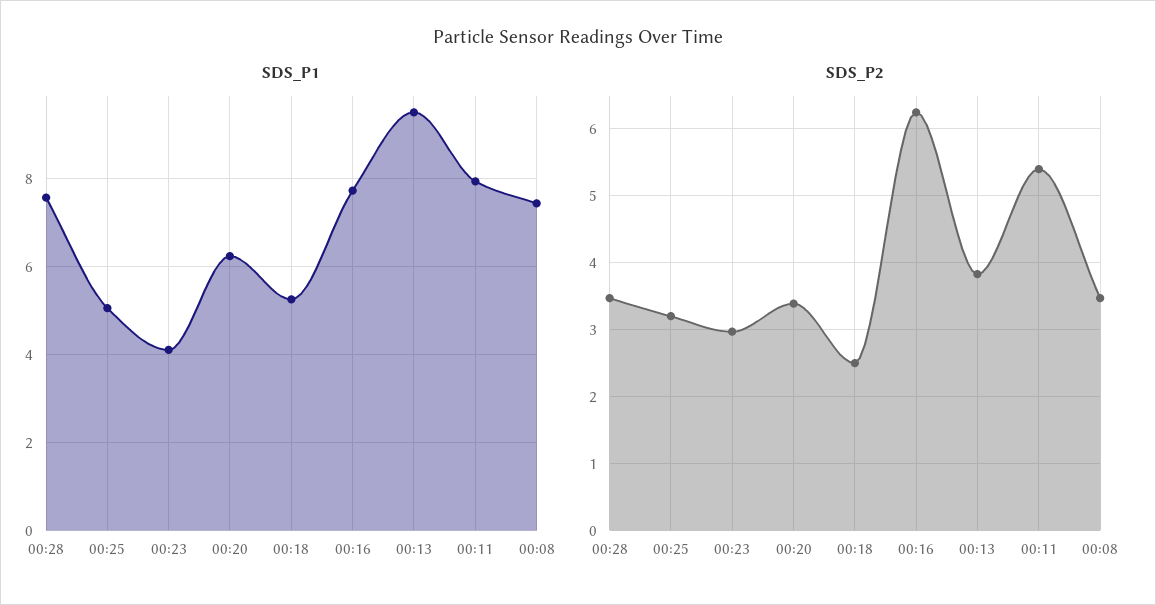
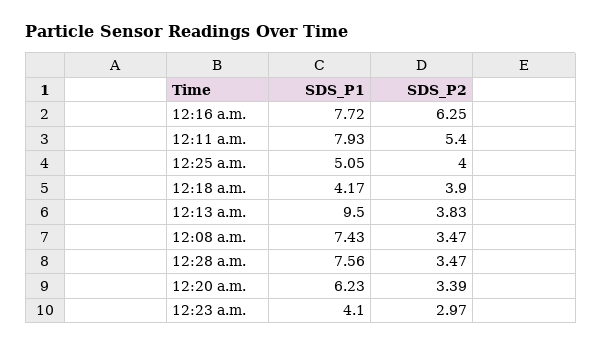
  {
    "SDS_P1": {
      "00:28": 7.56,
      "00:25": 5.05,
      "00:23": 4.1,
      "00:20": 6.23,
-     "00:18": 5.2,
+     "00:18": 4.17,
      "00:16": 7.72,
      "00:13": 9.5,
      "00:11": 7.93,
      "00:08": 7.43
    },
    "SDS_P2": {
      "00:28": 3.47,
-     "00:25": 3.2,
+     "00:25": 4,
      "00:23": 2.97,
      "00:20": 3.39,
-     "00:18": 2.5,
+     "00:18": 3.9,
      "00:16": 6.25,
      "00:13": 3.83,
      "00:11": 5.4,
      "00:08": 3.47
    }
  }

